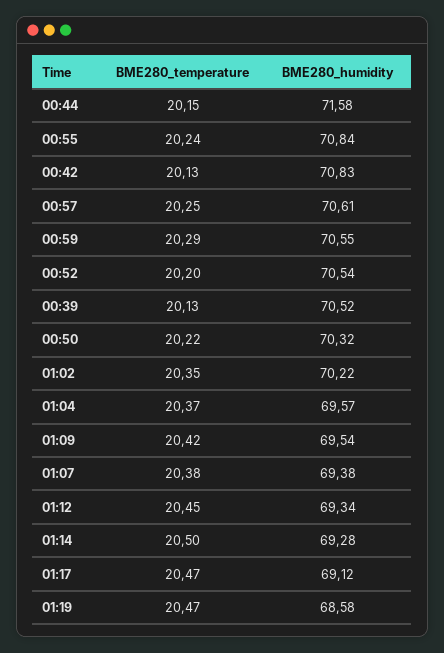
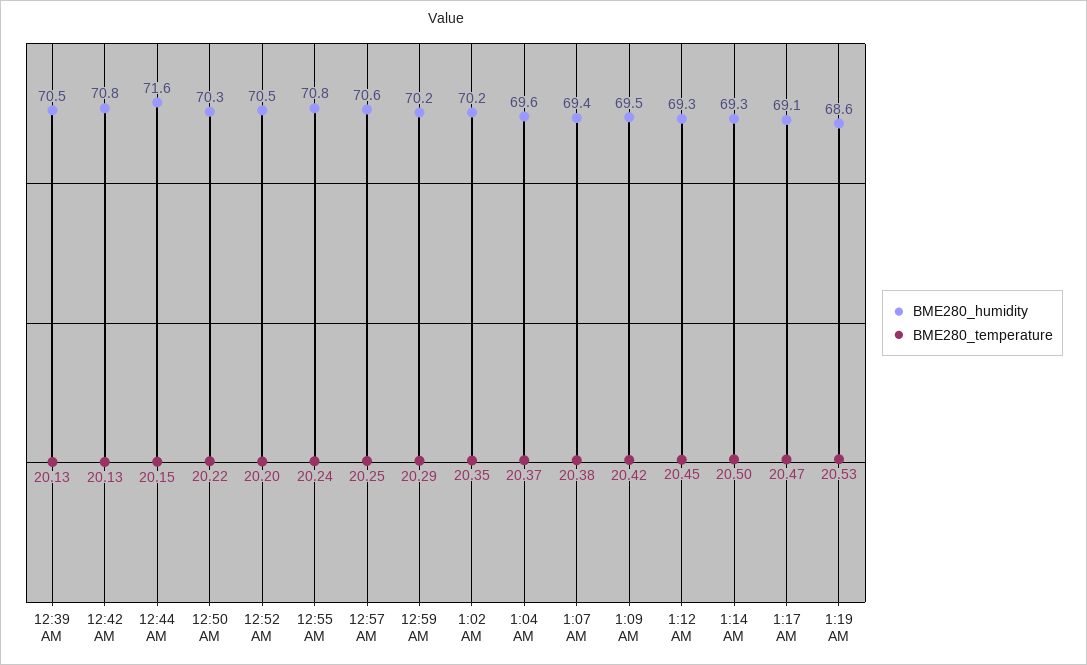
  {
    "BME280_temperature": {
      "00:44": 20.15,
      "00:55": 20.24,
      "00:42": 20.13,
      "00:57": 20.25,
      "00:59": 20.29,
      "00:52": 20.2,
      "00:39": 20.13,
      "00:50": 20.22,
      "01:02": 20.35,
      "01:04": 20.37,
      "01:09": 20.42,
      "01:07": 20.38,
      "01:12": 20.45,
      "01:14": 20.5,
      "01:17": 20.47,
-     "01:19": 20.47
+     "01:19": 20.53
    },
    "BME280_humidity": {
      "00:44": 71.58,
      "00:55": 70.84,
      "00:42": 70.83,
      "00:57": 70.61,
-     "00:59": 70.55,
+     "00:59": 70.2,
      "00:52": 70.54,
      "00:39": 70.52,
      "00:50": 70.32,
      "01:02": 70.22,
      "01:04": 69.57,
      "01:09": 69.54,
      "01:07": 69.38,
      "01:12": 69.34,
      "01:14": 69.28,
      "01:17": 69.12,
      "01:19": 68.58
    }
  }

